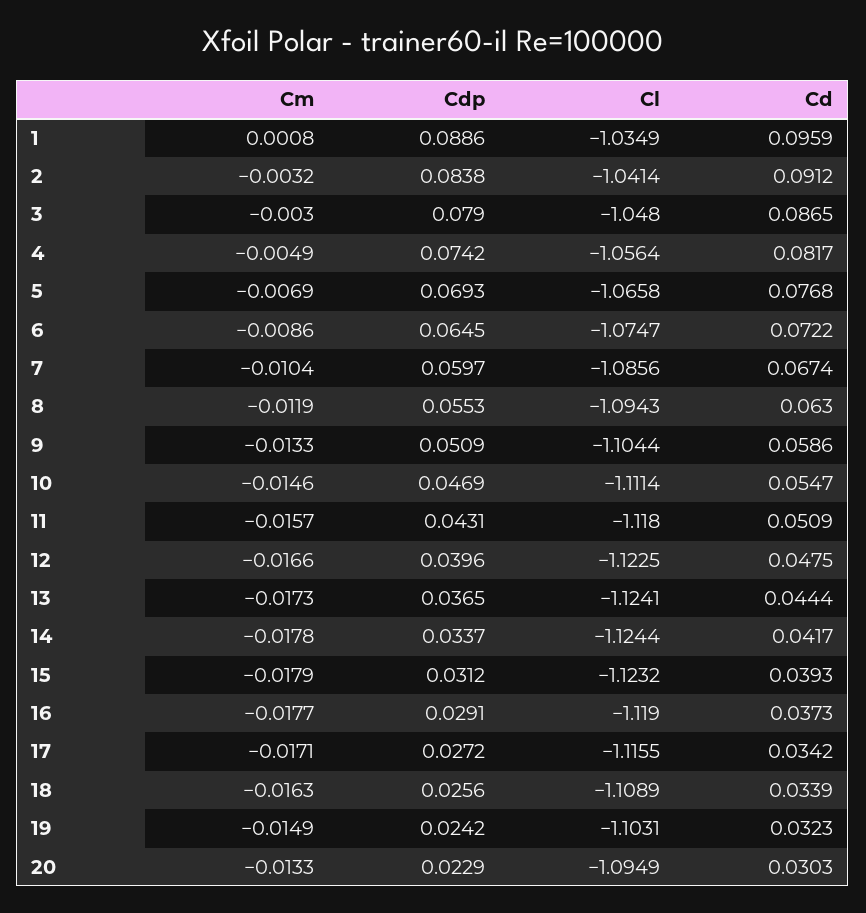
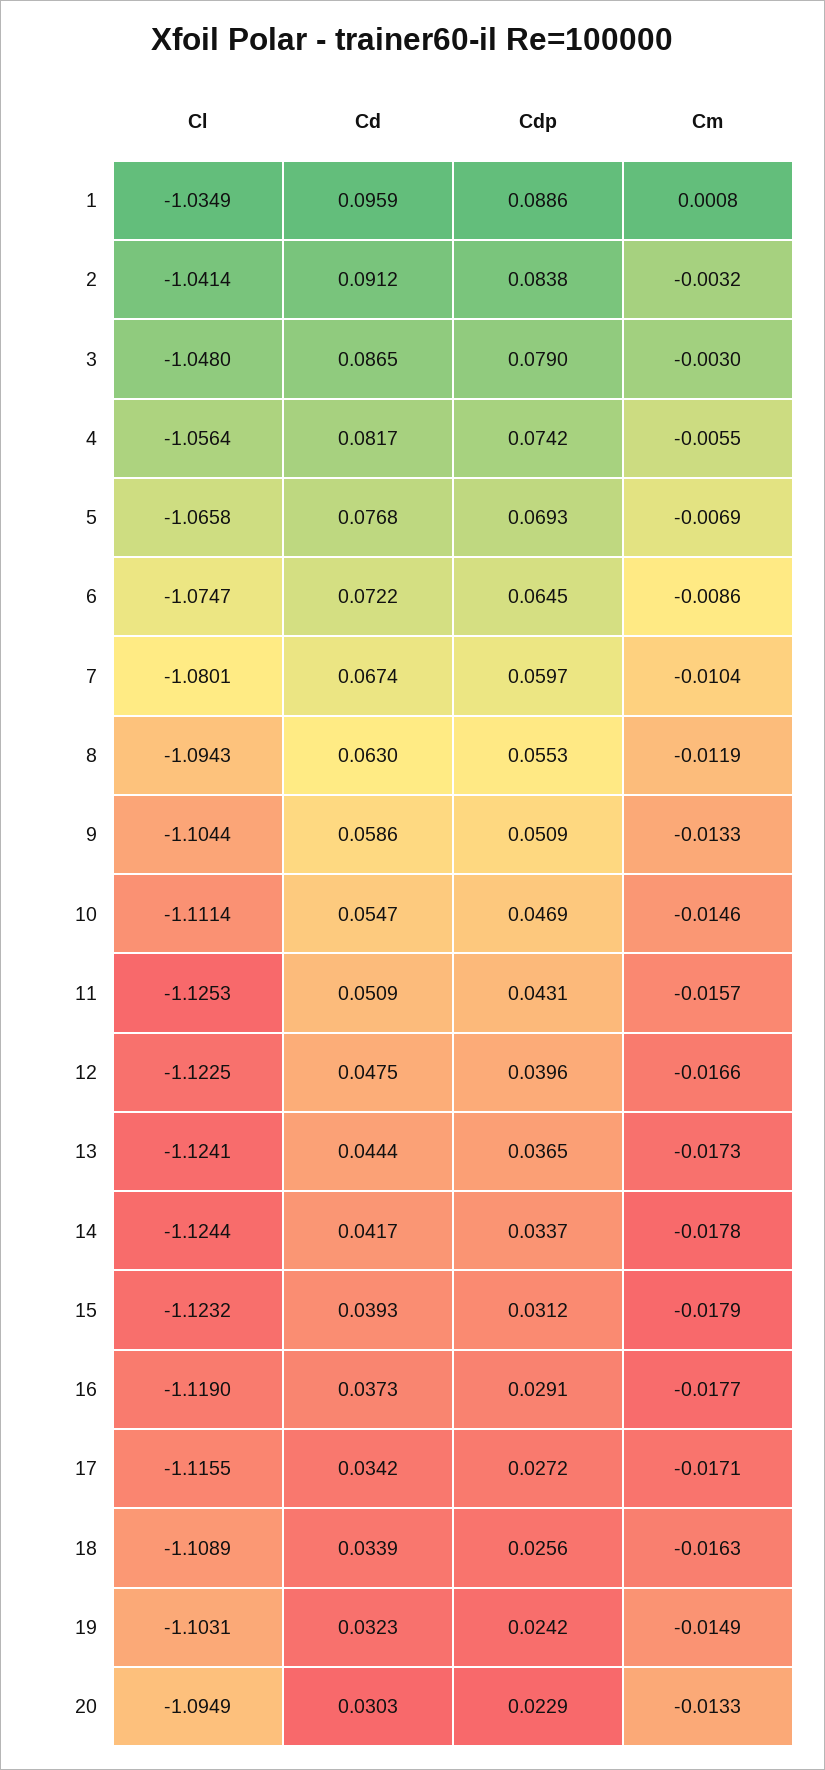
  {
    "Cm": {
      "1": 0.0008,
      "2": -0.0032,
      "3": -0.003,
-     "4": -0.0049,
+     "4": -0.0055,
      "5": -0.0069,
      "6": -0.0086,
      "7": -0.0104,
      "8": -0.0119,
      "9": -0.0133,
      "10": -0.0146,
      "11": -0.0157,
      "12": -0.0166,
      "13": -0.0173,
      "14": -0.0178,
      "15": -0.0179,
      "16": -0.0177,
      "17": -0.0171,
      "18": -0.0163,
      "19": -0.0149,
      "20": -0.0133
    },
    "Cdp": {
      "1": 0.0886,
      "2": 0.0838,
      "3": 0.079,
      "4": 0.0742,
      "5": 0.0693,
      "6": 0.0645,
      "7": 0.0597,
      "8": 0.0553,
      "9": 0.0509,
      "10": 0.0469,
      "11": 0.0431,
      "12": 0.0396,
      "13": 0.0365,
      "14": 0.0337,
      "15": 0.0312,
      "16": 0.0291,
      "17": 0.0272,
      "18": 0.0256,
      "19": 0.0242,
      "20": 0.0229
    },
    "Cl": {
      "1": -1.0349,
      "2": -1.0414,
      "3": -1.048,
      "4": -1.0564,
      "5": -1.0658,
      "6": -1.0747,
-     "7": -1.0856,
+     "7": -1.0801,
      "8": -1.0943,
      "9": -1.1044,
      "10": -1.1114,
-     "11": -1.118,
+     "11": -1.1253,
      "12": -1.1225,
      "13": -1.1241,
      "14": -1.1244,
      "15": -1.1232,
      "16": -1.119,
      "17": -1.1155,
      "18": -1.1089,
      "19": -1.1031,
      "20": -1.0949
    },
    "Cd": {
      "1": 0.0959,
      "2": 0.0912,
      "3": 0.0865,
      "4": 0.0817,
      "5": 0.0768,
      "6": 0.0722,
      "7": 0.0674,
      "8": 0.063,
      "9": 0.0586,
      "10": 0.0547,
      "11": 0.0509,
      "12": 0.0475,
      "13": 0.0444,
      "14": 0.0417,
      "15": 0.0393,
      "16": 0.0373,
      "17": 0.0342,
      "18": 0.0339,
      "19": 0.0323,
      "20": 0.0303
    }
  }

